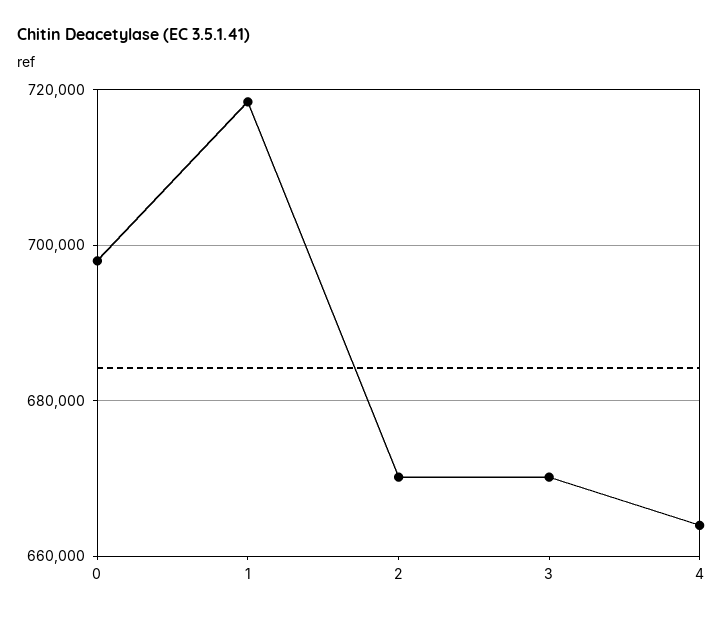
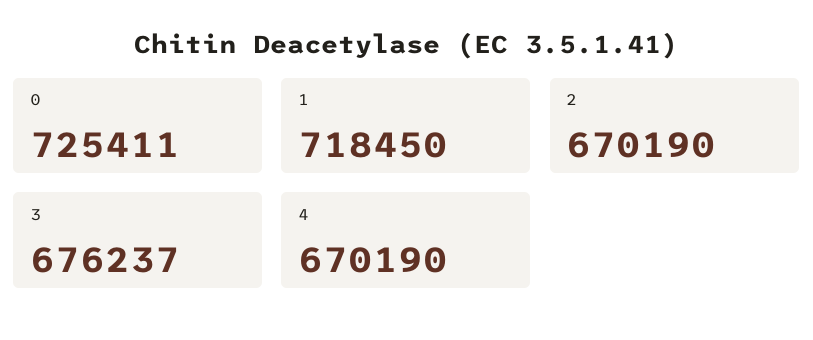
  {
-   "0": 698000,
+   "0": 725411,
    "1": 718450,
    "2": 670190,
-   "3": 670000,
+   "3": 676237,
-   "4": 664000
+   "4": 670190
  }

